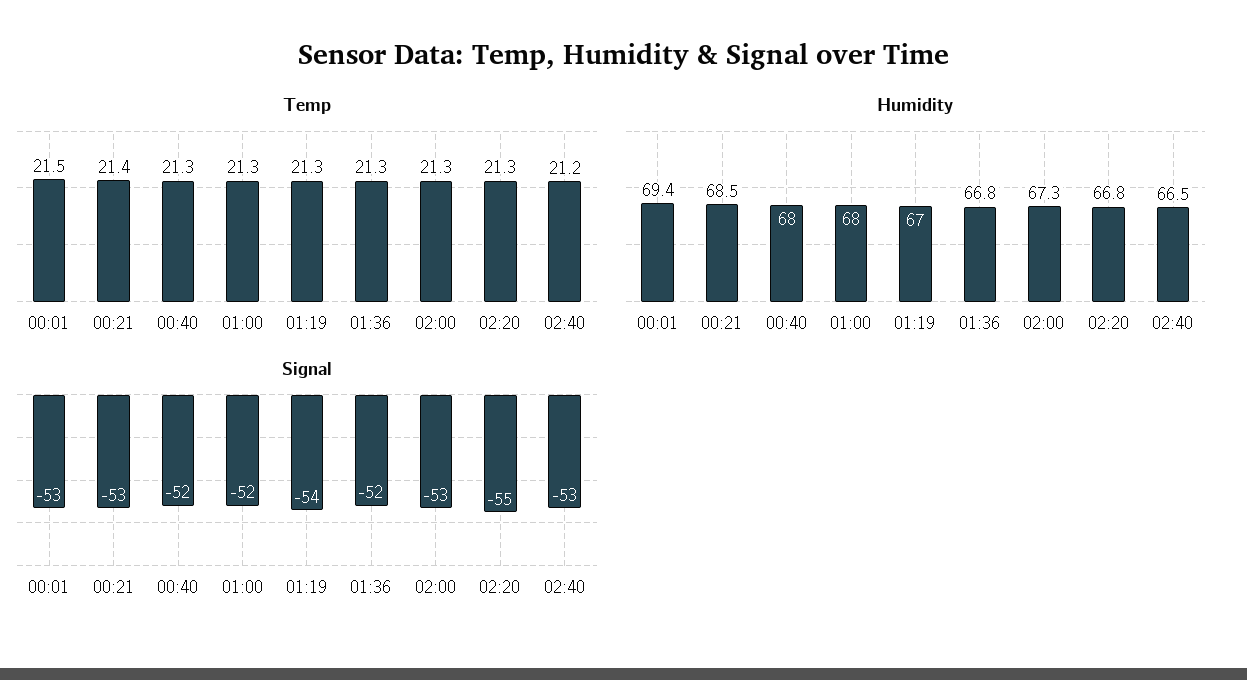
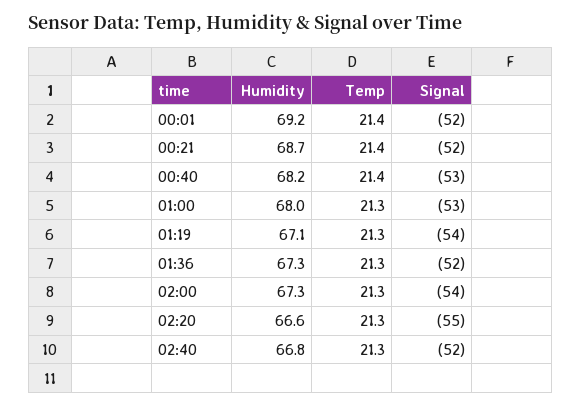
  {
    "Temp": {
-     "00:01": 21.5,
+     "00:01": 21.4,
      "00:21": 21.4,
-     "00:40": 21.3,
+     "00:40": 21.4,
      "01:00": 21.3,
      "01:19": 21.3,
      "01:36": 21.3,
      "02:00": 21.3,
      "02:20": 21.3,
-     "02:40": 21.2
+     "02:40": 21.3
    },
    "Humidity": {
-     "00:01": 69.4,
+     "00:01": 69.2,
-     "00:21": 68.5,
+     "00:21": 68.7,
-     "00:40": 68,
+     "00:40": 68.2,
      "01:00": 68,
-     "01:19": 67,
+     "01:19": 67.1,
-     "01:36": 66.8,
+     "01:36": 67.3,
      "02:00": 67.3,
-     "02:20": 66.8,
+     "02:20": 66.6,
-     "02:40": 66.5
+     "02:40": 66.8
    },
    "Signal": {
-     "00:01": -53,
+     "00:01": -52,
-     "00:21": -53,
+     "00:21": -52,
-     "00:40": -52,
+     "00:40": -53,
-     "01:00": -52,
+     "01:00": -53,
      "01:19": -54,
      "01:36": -52,
-     "02:00": -53,
+     "02:00": -54,
      "02:20": -55,
-     "02:40": -53
+     "02:40": -52
    }
  }

